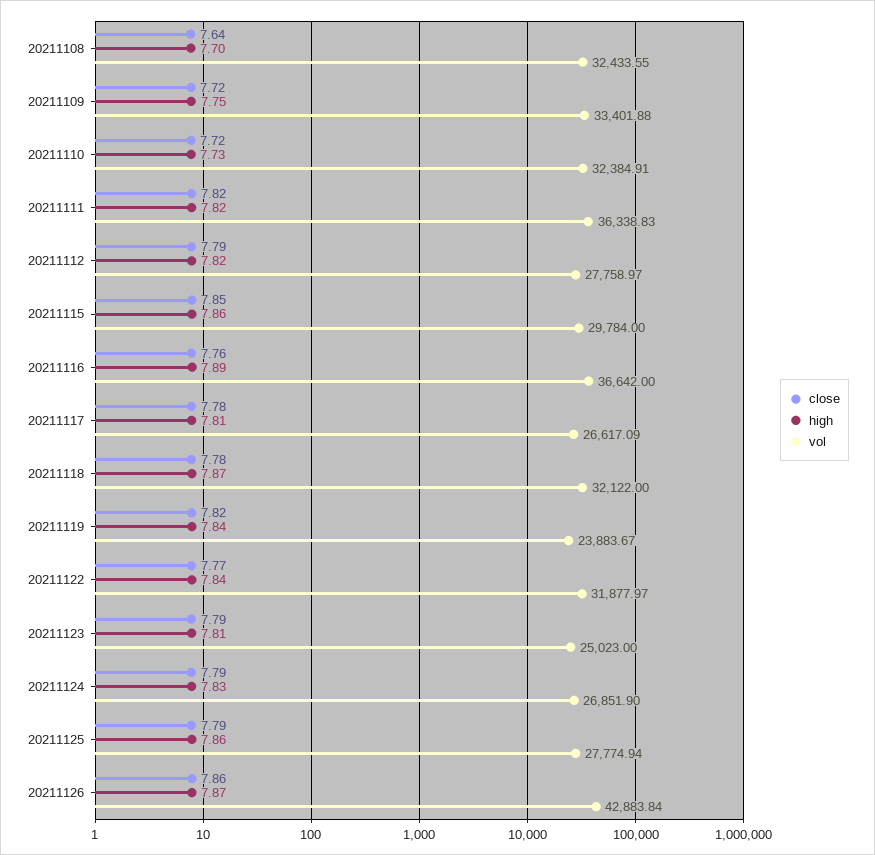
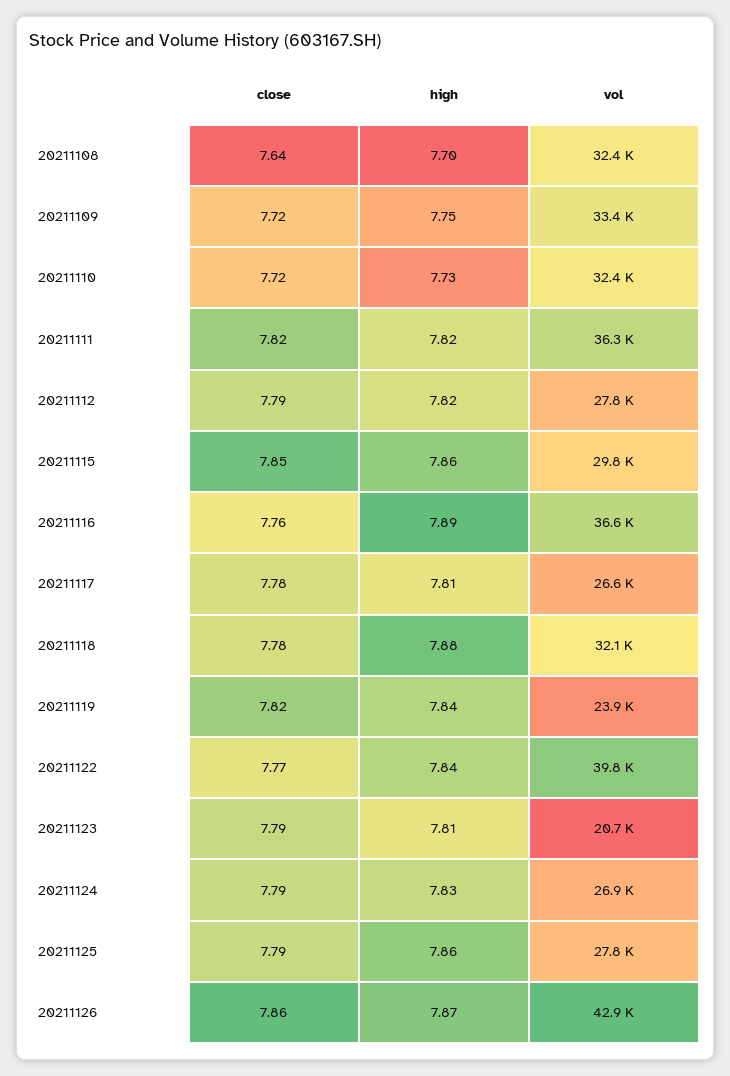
  {
    "close": {
      "20211108": 7.64,
      "20211109": 7.72,
      "20211110": 7.72,
      "20211111": 7.82,
      "20211112": 7.79,
      "20211115": 7.85,
      "20211116": 7.76,
      "20211117": 7.78,
      "20211118": 7.78,
      "20211119": 7.82,
      "20211122": 7.77,
      "20211123": 7.79,
      "20211124": 7.79,
      "20211125": 7.79,
      "20211126": 7.86
    },
    "high": {
      "20211108": 7.7,
      "20211109": 7.75,
      "20211110": 7.73,
      "20211111": 7.82,
      "20211112": 7.82,
      "20211115": 7.86,
      "20211116": 7.89,
      "20211117": 7.81,
-     "20211118": 7.87,
+     "20211118": 7.88,
      "20211119": 7.84,
      "20211122": 7.84,
      "20211123": 7.81,
      "20211124": 7.83,
      "20211125": 7.86,
      "20211126": 7.87
    },
    "vol": {
      "20211108": 32433.55,
      "20211109": 33401.88,
      "20211110": 32384.91,
      "20211111": 36338.83,
      "20211112": 27758.97,
      "20211115": 29784,
      "20211116": 36642,
      "20211117": 26617.09,
      "20211118": 32122,
      "20211119": 23883.67,
-     "20211122": 31877.97,
+     "20211122": 39800,
-     "20211123": 25023,
+     "20211123": 20700,
      "20211124": 26851.9,
      "20211125": 27774.94,
      "20211126": 42883.84
    }
  }

